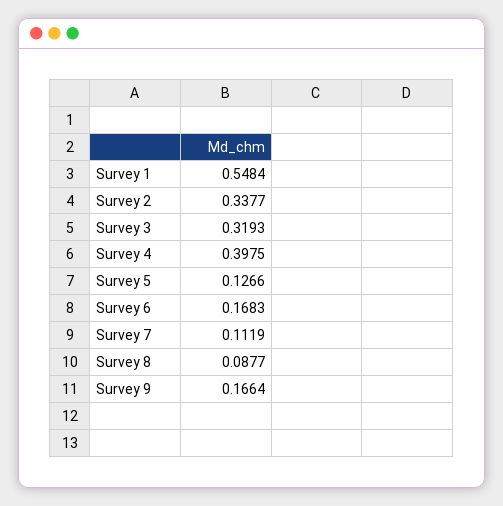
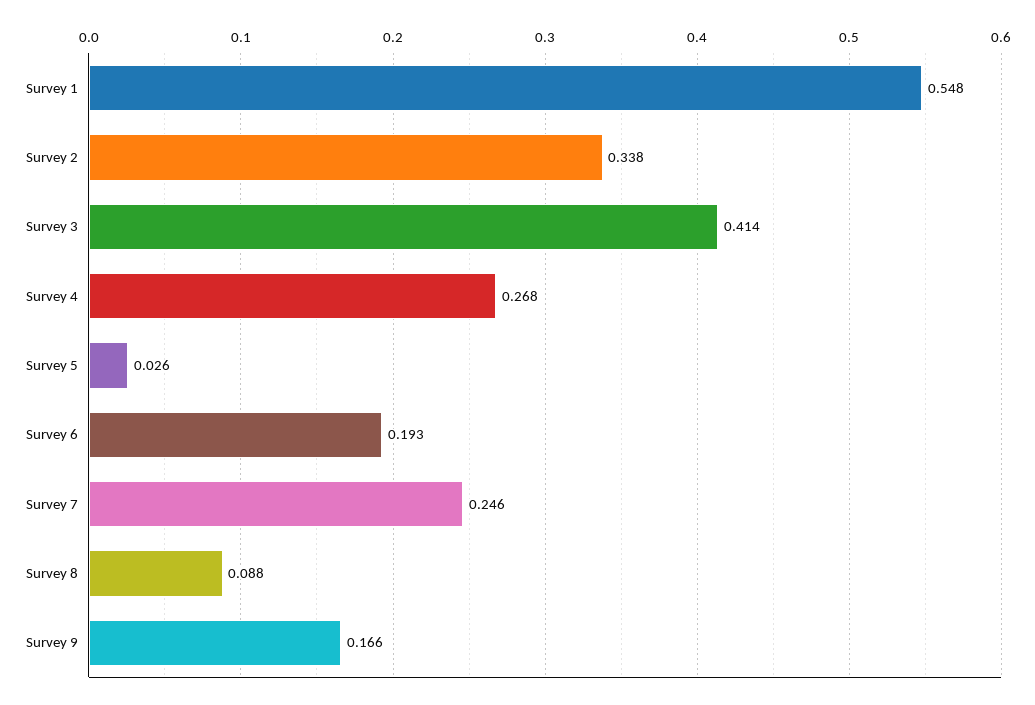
  {
    "Survey 1": 0.5484,
    "Survey 2": 0.3377,
-   "Survey 3": 0.3193,
+   "Survey 3": 0.414,
-   "Survey 4": 0.3975,
+   "Survey 4": 0.268,
-   "Survey 5": 0.1266,
+   "Survey 5": 0.026,
-   "Survey 6": 0.1683,
+   "Survey 6": 0.193,
-   "Survey 7": 0.1119,
+   "Survey 7": 0.246,
    "Survey 8": 0.0877,
    "Survey 9": 0.1664
  }

